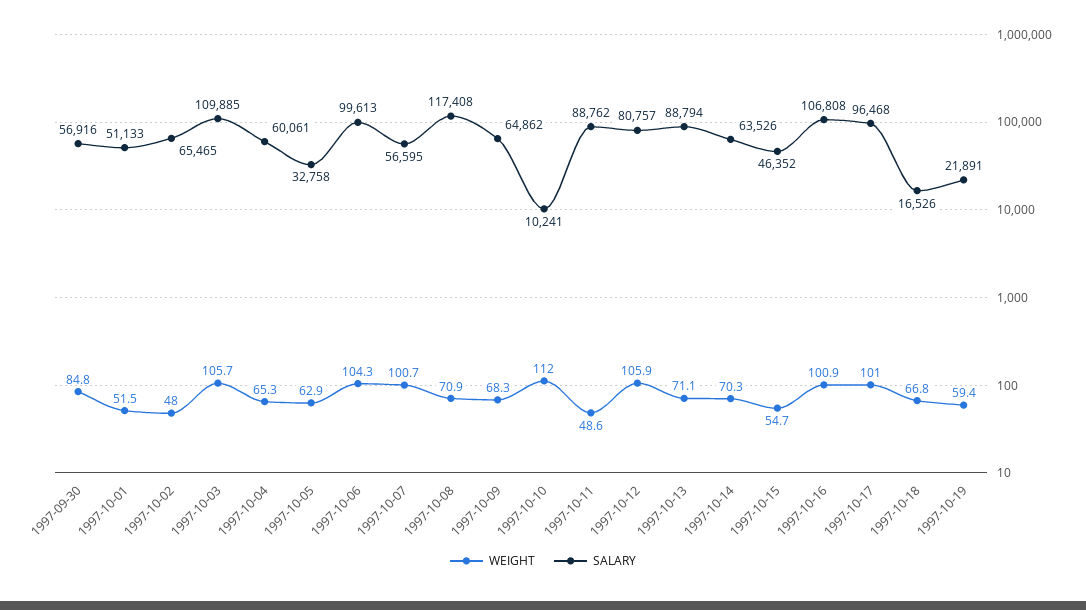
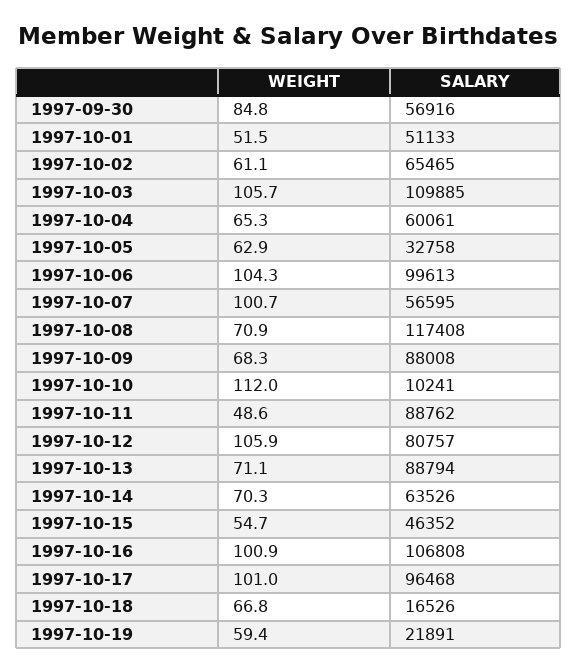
  {
    "WEIGHT": {
      "1997-09-30": 84.8,
      "1997-10-01": 51.5,
-     "1997-10-02": 48,
+     "1997-10-02": 61.1,
      "1997-10-03": 105.7,
      "1997-10-04": 65.3,
      "1997-10-05": 62.9,
      "1997-10-06": 104.3,
      "1997-10-07": 100.7,
      "1997-10-08": 70.9,
      "1997-10-09": 68.3,
      "1997-10-10": 112,
      "1997-10-11": 48.6,
      "1997-10-12": 105.9,
      "1997-10-13": 71.1,
      "1997-10-14": 70.3,
      "1997-10-15": 54.7,
      "1997-10-16": 100.9,
      "1997-10-17": 101,
      "1997-10-18": 66.8,
      "1997-10-19": 59.4
    },
    "SALARY": {
      "1997-09-30": 56916,
      "1997-10-01": 51133,
      "1997-10-02": 65465,
      "1997-10-03": 109885,
      "1997-10-04": 60061,
      "1997-10-05": 32758,
      "1997-10-06": 99613,
      "1997-10-07": 56595,
      "1997-10-08": 117408,
-     "1997-10-09": 64862,
+     "1997-10-09": 88008,
      "1997-10-10": 10241,
      "1997-10-11": 88762,
      "1997-10-12": 80757,
      "1997-10-13": 88794,
      "1997-10-14": 63526,
      "1997-10-15": 46352,
      "1997-10-16": 106808,
      "1997-10-17": 96468,
      "1997-10-18": 16526,
      "1997-10-19": 21891
    }
  }

